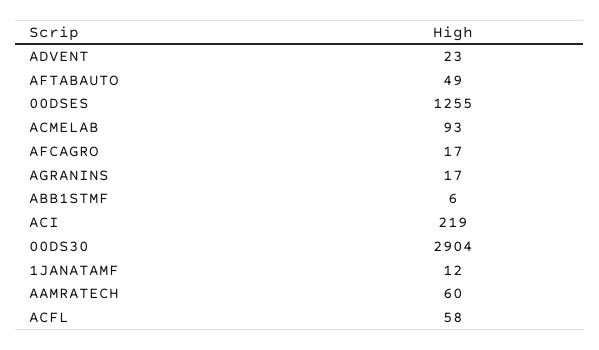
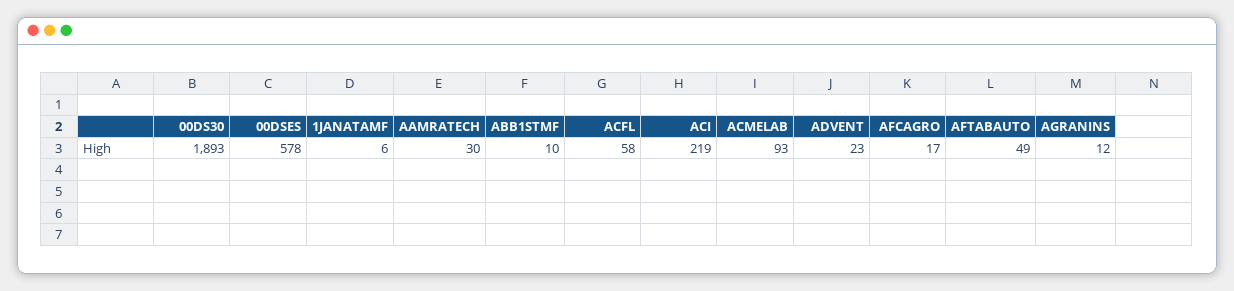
  {
    "ADVENT": 23,
    "AFTABAUTO": 49,
-   "00DSES": 1255,
+   "00DSES": 578,
    "ACMELAB": 93,
    "AFCAGRO": 17,
-   "AGRANINS": 17,
+   "AGRANINS": 12,
-   "ABB1STMF": 6,
+   "ABB1STMF": 10,
    "ACI": 219,
-   "00DS30": 2904,
+   "00DS30": 1893,
-   "1JANATAMF": 12,
+   "1JANATAMF": 6,
-   "AAMRATECH": 60,
+   "AAMRATECH": 30,
    "ACFL": 58
  }

